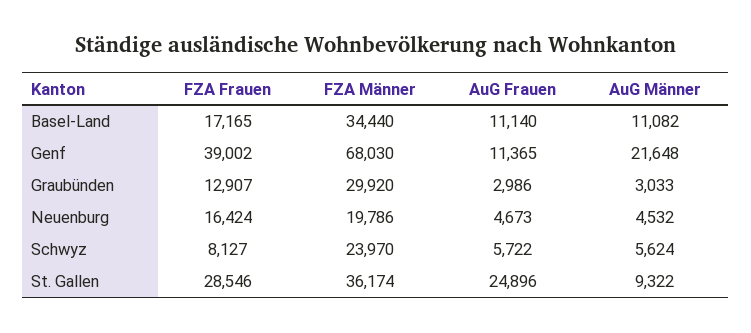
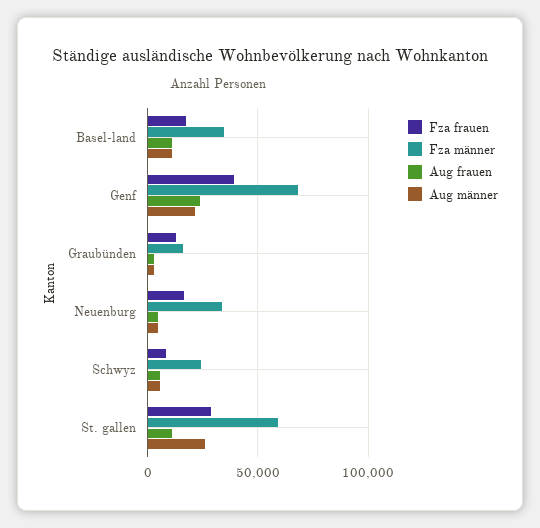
  {
    "FZA Frauen": {
      "Basel-Land": 17165,
      "Genf": 39002,
      "Graubünden": 12907,
      "Neuenburg": 16424,
      "Schwyz": 8127,
      "St. Gallen": 28546
    },
    "FZA Männer": {
      "Basel-Land": 34440,
      "Genf": 68030,
-     "Graubünden": 29920,
+     "Graubünden": 15000,
-     "Neuenburg": 19786,
+     "Neuenburg": 35000,
      "Schwyz": 23970,
-     "St. Gallen": 36174
+     "St. Gallen": 60000
    },
    "AuG Frauen": {
      "Basel-Land": 11140,
-     "Genf": 11365,
+     "Genf": 25000,
      "Graubünden": 2986,
      "Neuenburg": 4673,
      "Schwyz": 5722,
-     "St. Gallen": 24896
+     "St. Gallen": 10000
    },
    "AuG Männer": {
      "Basel-Land": 11082,
      "Genf": 21648,
      "Graubünden": 3033,
      "Neuenburg": 4532,
      "Schwyz": 5624,
-     "St. Gallen": 9322
+     "St. Gallen": 25000
    }
  }

